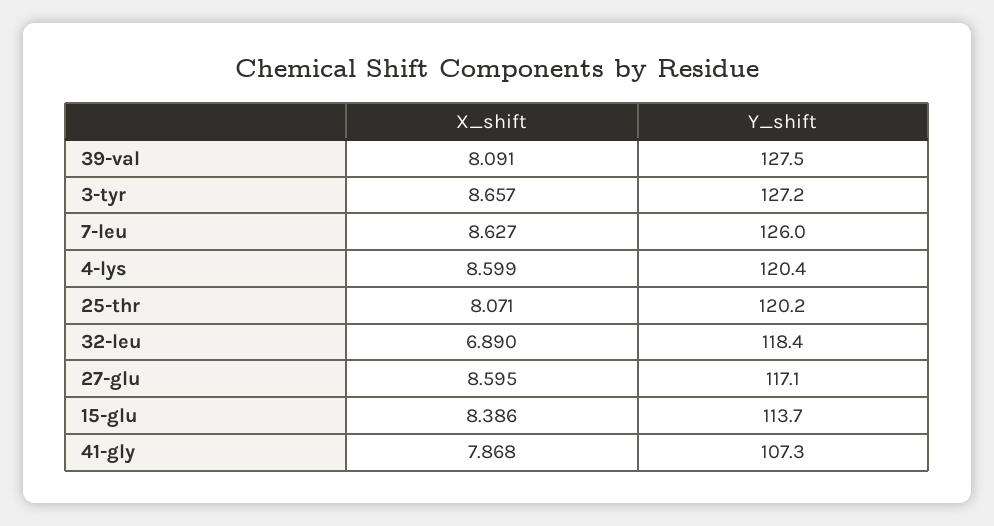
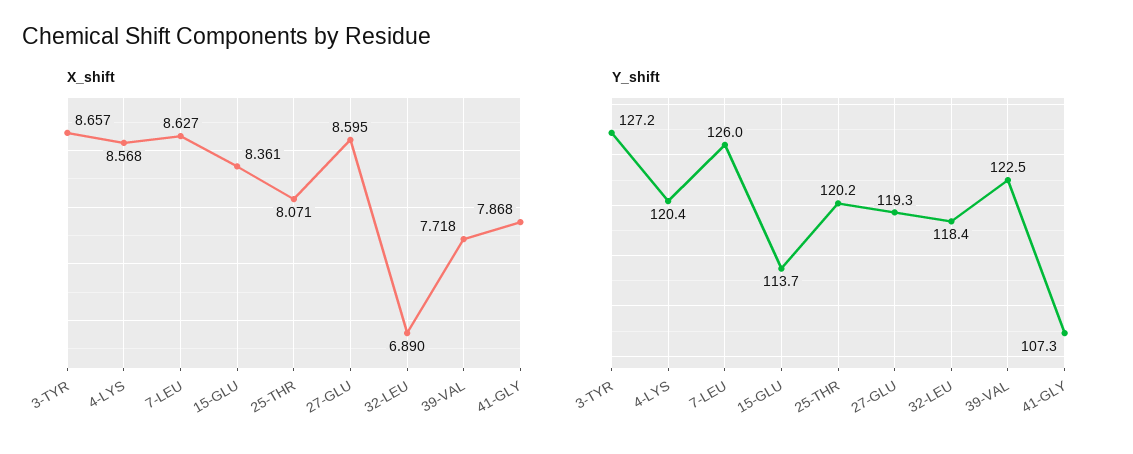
  {
    "X_shift": {
-     "39-val": 8.091,
+     "39-val": 7.718,
      "3-tyr": 8.657,
      "7-leu": 8.627,
-     "4-lys": 8.599,
+     "4-lys": 8.568,
      "25-thr": 8.071,
      "32-leu": 6.89,
      "27-glu": 8.595,
-     "15-glu": 8.386,
+     "15-glu": 8.361,
      "41-gly": 7.868
    },
    "Y_shift": {
-     "39-val": 127.5,
+     "39-val": 122.5,
      "3-tyr": 127.2,
      "7-leu": 126,
      "4-lys": 120.4,
      "25-thr": 120.2,
      "32-leu": 118.4,
-     "27-glu": 117.1,
+     "27-glu": 119.3,
      "15-glu": 113.7,
      "41-gly": 107.3
    }
  }

